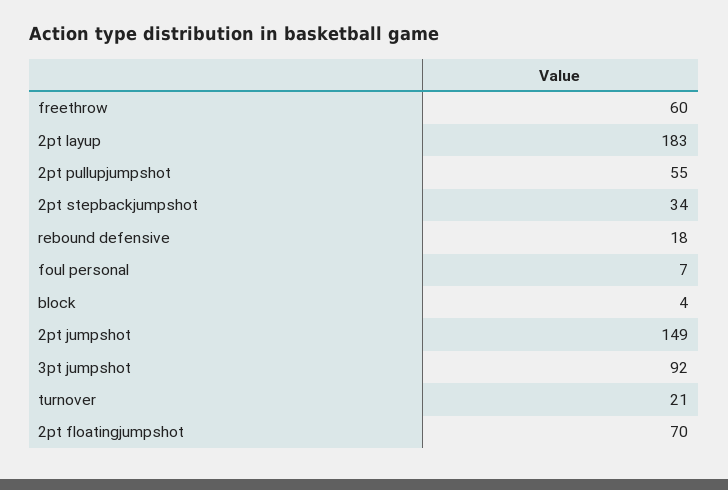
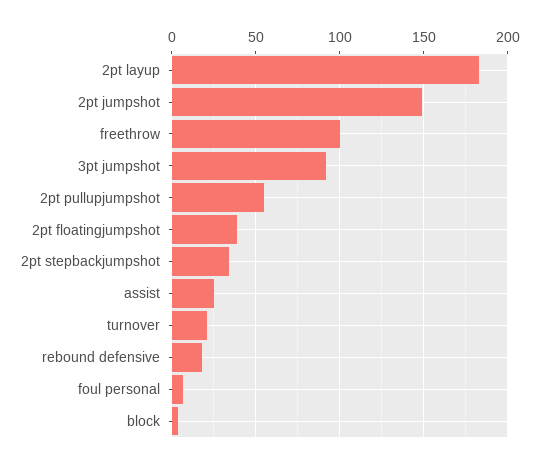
  {
-   "freethrow": 60,
+   "freethrow": 100,
    "2pt layup": 183,
    "2pt pullupjumpshot": 55,
    "2pt stepbackjumpshot": 34,
    "rebound defensive": 18,
    "foul personal": 7,
    "block": 4,
    "2pt jumpshot": 149,
    "3pt jumpshot": 92,
    "turnover": 21,
-   "2pt floatingjumpshot": 70
+   "2pt floatingjumpshot": 40,
+   "assist": 25
  }

